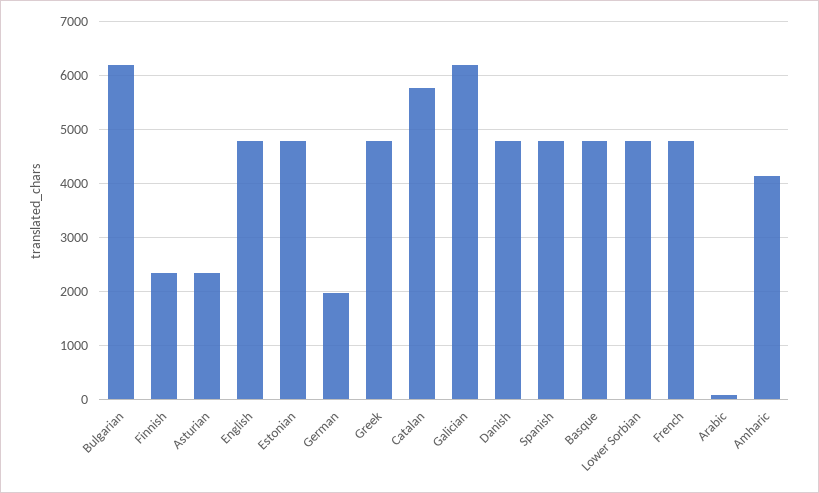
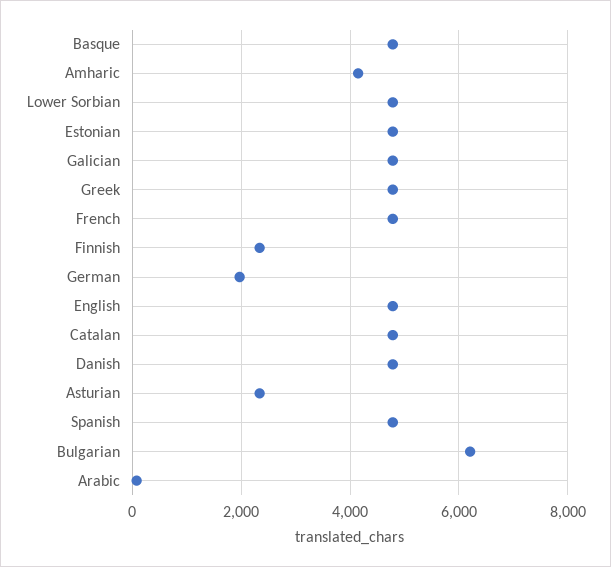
  {
    "Bulgarian": 6200,
    "Finnish": 2400,
    "Asturian": 2400,
    "English": 4800,
    "Estonian": 4800,
    "German": 2000,
    "Greek": 4800,
-   "Catalan": 5800,
+   "Catalan": 4800,
-   "Galician": 6200,
+   "Galician": 4800,
    "Danish": 4800,
    "Spanish": 4800,
    "Basque": 4800,
    "Lower Sorbian": 4800,
    "French": 4800,
    "Arabic": 0,
    "Amharic": 4200
  }

